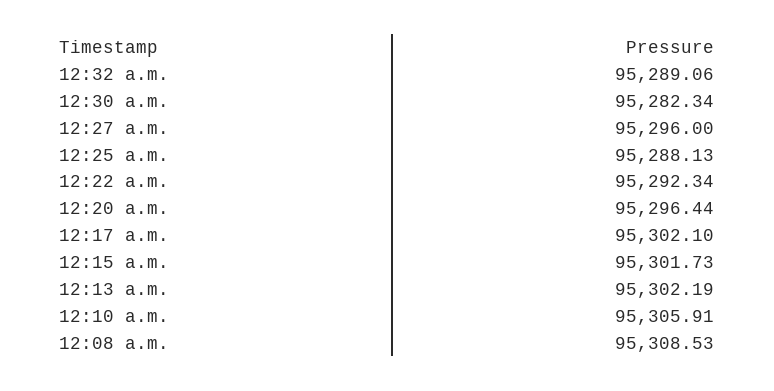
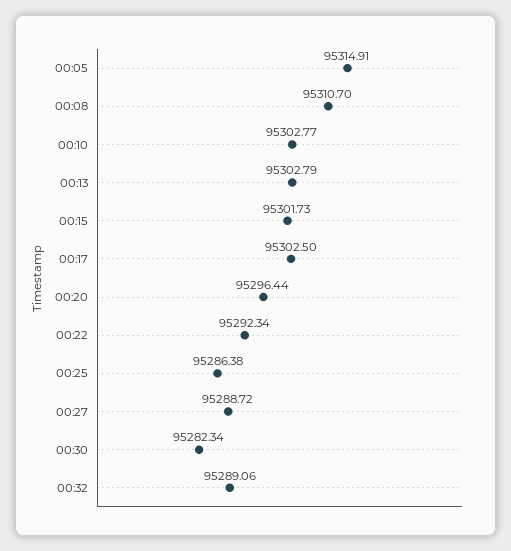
  {
    "12:32 a.m.": 95289.06,
    "12:30 a.m.": 95282.34,
-   "12:27 a.m.": 95296,
+   "12:27 a.m.": 95288.72,
-   "12:25 a.m.": 95288.13,
+   "12:25 a.m.": 95286.38,
    "12:22 a.m.": 95292.34,
    "12:20 a.m.": 95296.44,
-   "12:17 a.m.": 95302.1,
+   "12:17 a.m.": 95302.5,
    "12:15 a.m.": 95301.73,
-   "12:13 a.m.": 95302.19,
+   "12:13 a.m.": 95302.79,
-   "12:10 a.m.": 95305.91,
+   "12:10 a.m.": 95302.77,
-   "12:08 a.m.": 95308.53
+   "12:08 a.m.": 95310.7,
+   "00:05": 95314.91
  }

